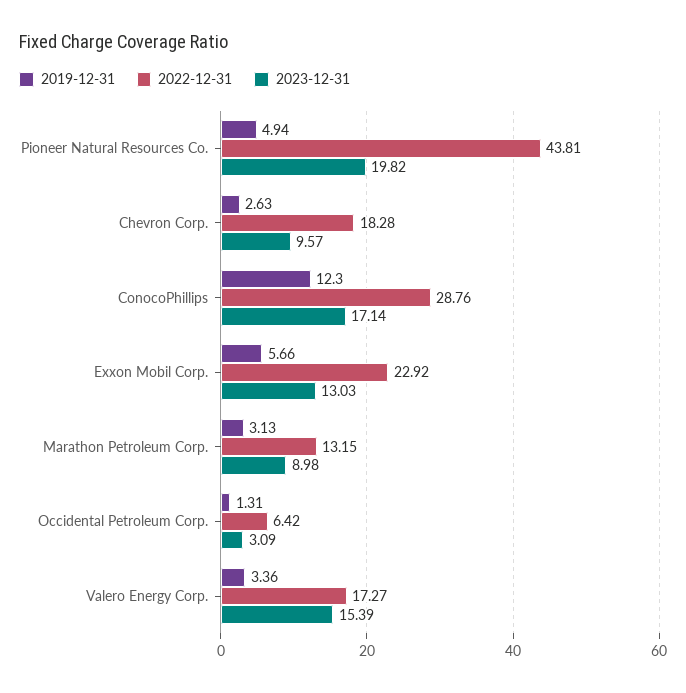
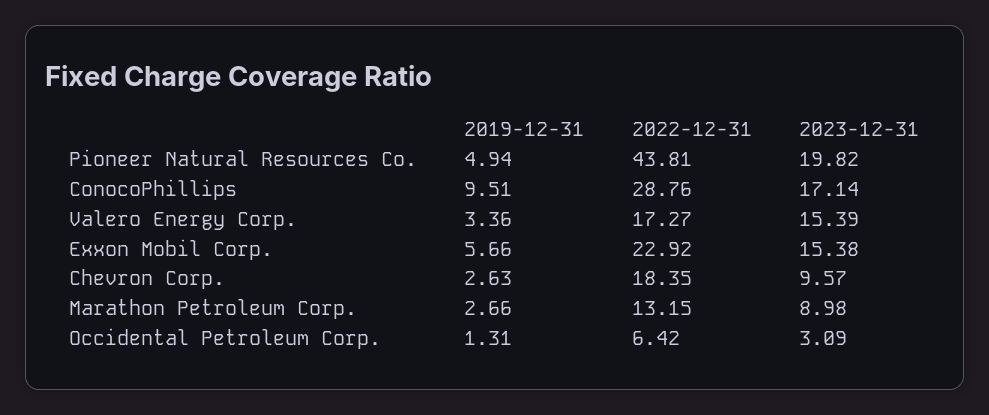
  {
    "2019-12-31": {
      "Pioneer Natural Resources Co.": 4.94,
      "Chevron Corp.": 2.63,
-     "ConocoPhillips": 12.3,
+     "ConocoPhillips": 9.51,
      "Exxon Mobil Corp.": 5.66,
-     "Marathon Petroleum Corp.": 3.13,
+     "Marathon Petroleum Corp.": 2.66,
      "Occidental Petroleum Corp.": 1.31,
      "Valero Energy Corp.": 3.36
    },
    "2022-12-31": {
      "Pioneer Natural Resources Co.": 43.81,
-     "Chevron Corp.": 18.28,
+     "Chevron Corp.": 18.35,
      "ConocoPhillips": 28.76,
      "Exxon Mobil Corp.": 22.92,
      "Marathon Petroleum Corp.": 13.15,
      "Occidental Petroleum Corp.": 6.42,
      "Valero Energy Corp.": 17.27
    },
    "2023-12-31": {
      "Pioneer Natural Resources Co.": 19.82,
      "Chevron Corp.": 9.57,
      "ConocoPhillips": 17.14,
-     "Exxon Mobil Corp.": 13.03,
+     "Exxon Mobil Corp.": 15.38,
      "Marathon Petroleum Corp.": 8.98,
      "Occidental Petroleum Corp.": 3.09,
      "Valero Energy Corp.": 15.39
    }
  }

